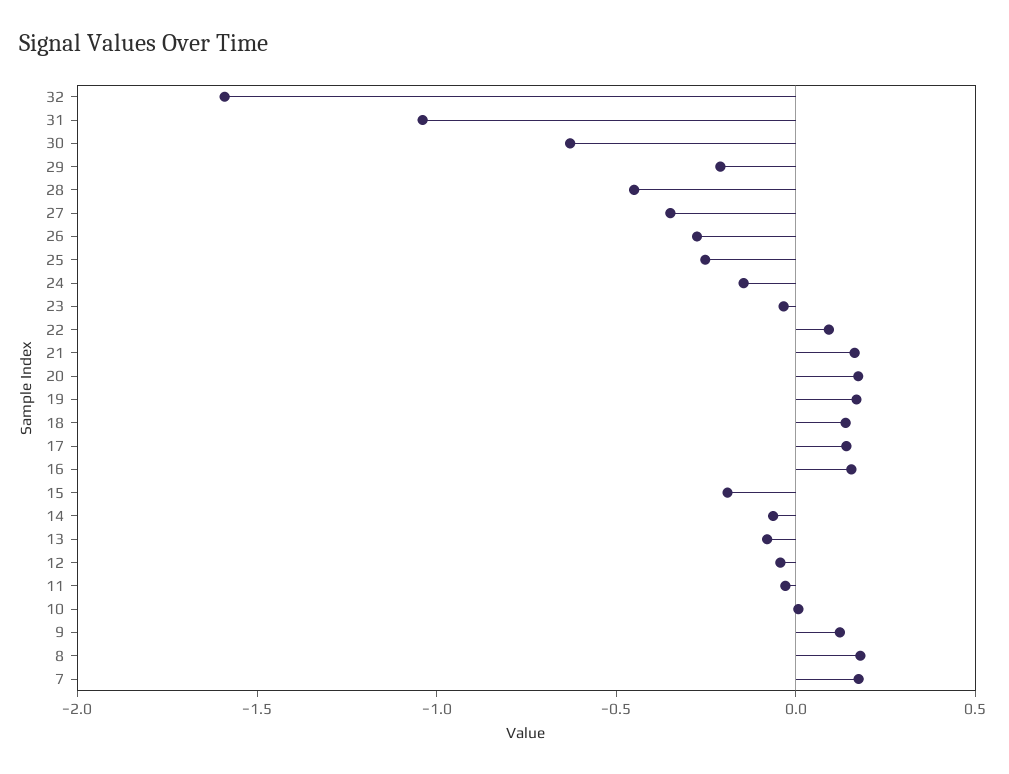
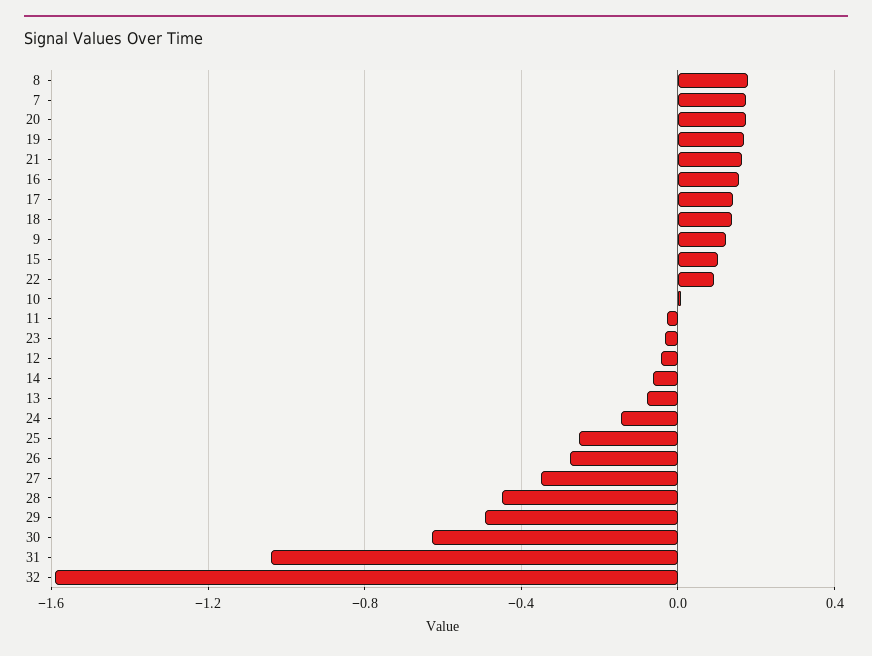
  {
    "32": -1.6,
    "31": -1.05,
    "30": -0.65,
-   "29": -0.2,
+   "29": -0.5,
    "28": -0.45,
    "27": -0.35,
    "26": -0.3,
    "25": -0.25,
    "24": -0.15,
    "23": -0.05,
    "22": 0.1,
    "21": 0.15,
    "20": 0.15,
    "19": 0.15,
    "18": 0.15,
    "17": 0.15,
    "16": 0.15,
-   "15": -0.2,
+   "15": 0.1,
    "14": -0.05,
    "13": -0.1,
    "12": -0.05,
    "11": -0.05,
    "10": 0,
    "9": 0.1,
    "8": 0.2,
    "7": 0.2
  }

